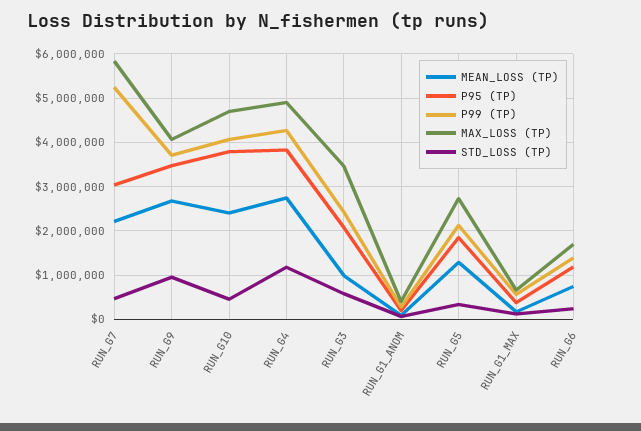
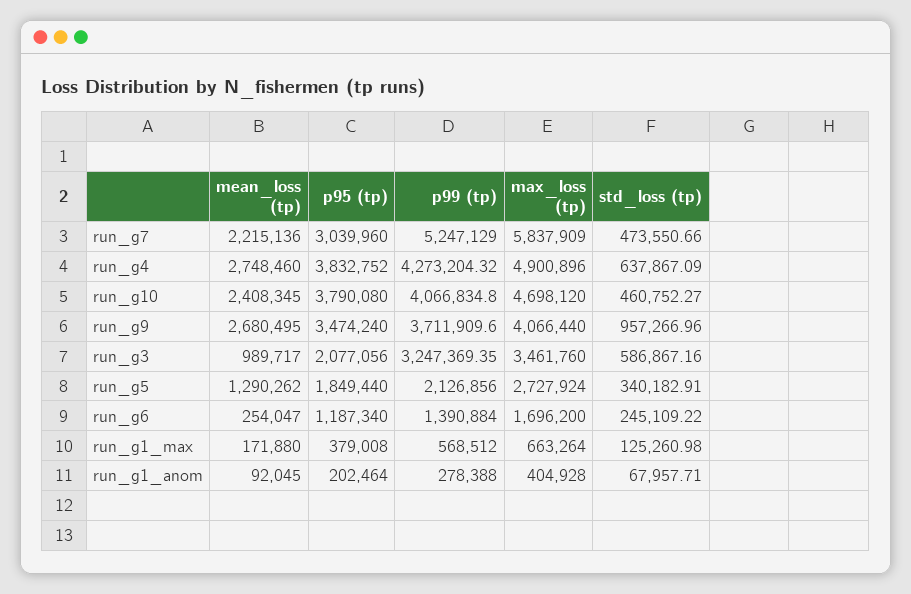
  {
    "MEAN_LOSS (TP)": {
      "RUN_G7": 2215136,
      "RUN_G9": 2680495,
      "RUN_G10": 2408345,
      "RUN_G4": 2748460,
      "RUN_G3": 989717,
      "RUN_G1_ANOM": 92045,
      "RUN_G5": 1290262,
      "RUN_G1_MAX": 171880,
-     "RUN_G6": 800000
+     "RUN_G6": 254047
    },
    "P95 (TP)": {
      "RUN_G7": 3039960,
      "RUN_G9": 3474240,
      "RUN_G10": 3790080,
      "RUN_G4": 3832752,
      "RUN_G3": 2077056,
      "RUN_G1_ANOM": 202464,
      "RUN_G5": 1849440,
      "RUN_G1_MAX": 379008,
      "RUN_G6": 1187340
    },
    "P99 (TP)": {
      "RUN_G7": 5247129,
      "RUN_G9": 3711909.6,
      "RUN_G10": 4066834.8,
      "RUN_G4": 4273204.32,
-     "RUN_G3": 2400000,
+     "RUN_G3": 3247369.35,
      "RUN_G1_ANOM": 278388,
      "RUN_G5": 2126856,
      "RUN_G1_MAX": 568512,
      "RUN_G6": 1390884
    },
    "MAX_LOSS (TP)": {
      "RUN_G7": 5837909,
      "RUN_G9": 4066440,
      "RUN_G10": 4698120,
      "RUN_G4": 4900896,
      "RUN_G3": 3461760,
      "RUN_G1_ANOM": 404928,
      "RUN_G5": 2727924,
      "RUN_G1_MAX": 663264,
      "RUN_G6": 1696200
    },
    "STD_LOSS (TP)": {
      "RUN_G7": 473550.66,
      "RUN_G9": 957266.96,
      "RUN_G10": 460752.27,
-     "RUN_G4": 1200000,
+     "RUN_G4": 637867.09,
      "RUN_G3": 586867.16,
      "RUN_G1_ANOM": 67957.71,
      "RUN_G5": 340182.91,
      "RUN_G1_MAX": 125260.98,
      "RUN_G6": 245109.22
    }
  }

